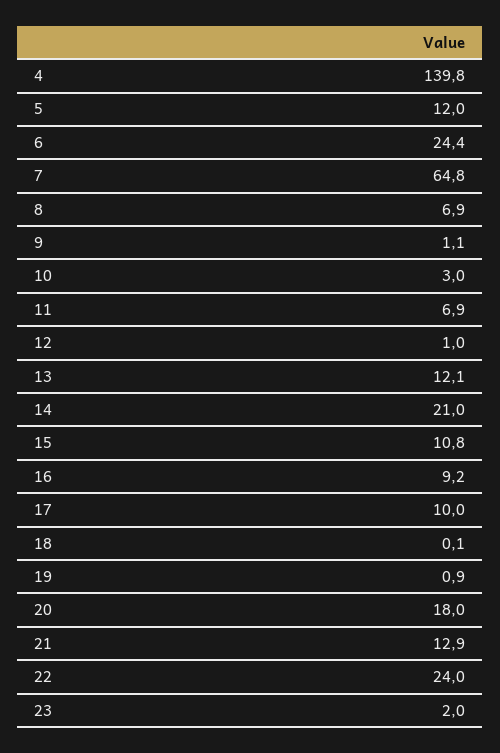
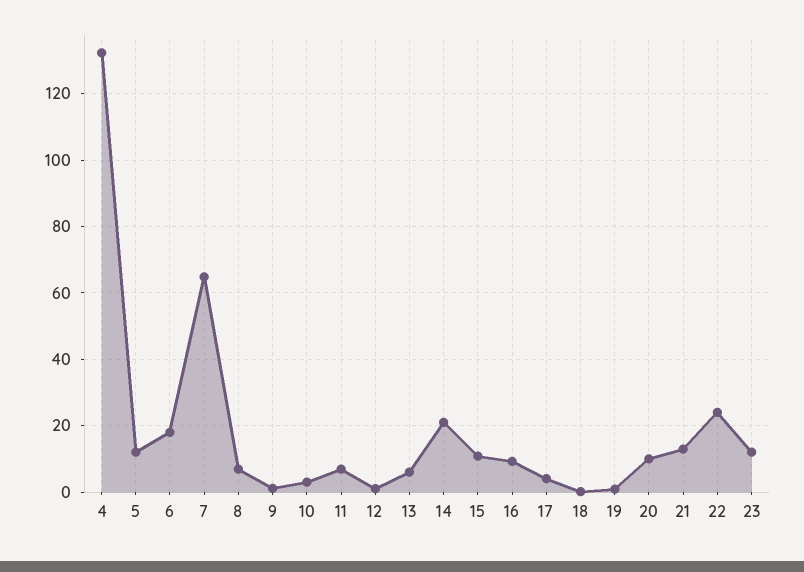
  {
-   "4": 139.8,
+   "4": 132,
    "5": 12,
-   "6": 24.4,
+   "6": 18,
    "7": 64.8,
    "8": 6.9,
    "9": 1.1,
    "10": 3,
    "11": 6.9,
    "12": 1,
-   "13": 12.1,
+   "13": 6,
    "14": 21,
    "15": 10.8,
    "16": 9.2,
-   "17": 10,
+   "17": 4,
    "18": 0.1,
    "19": 0.9,
-   "20": 18,
+   "20": 10,
    "21": 12.9,
    "22": 24,
-   "23": 2
+   "23": 12
  }

